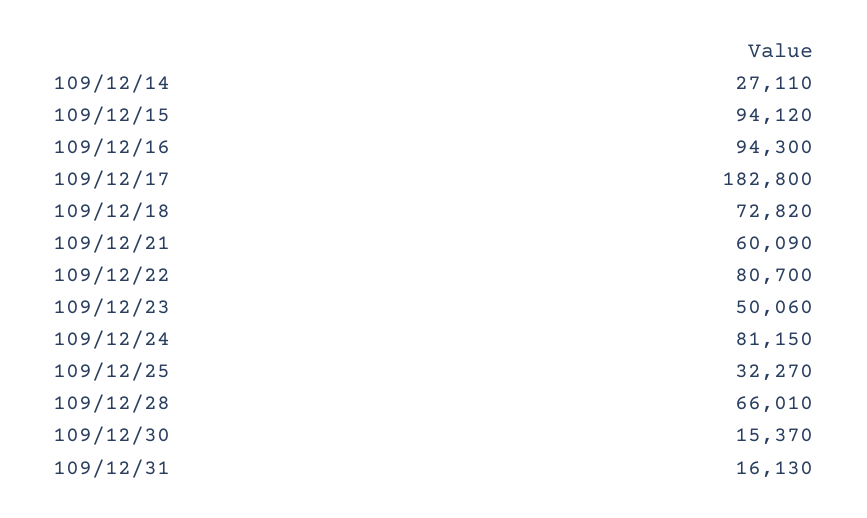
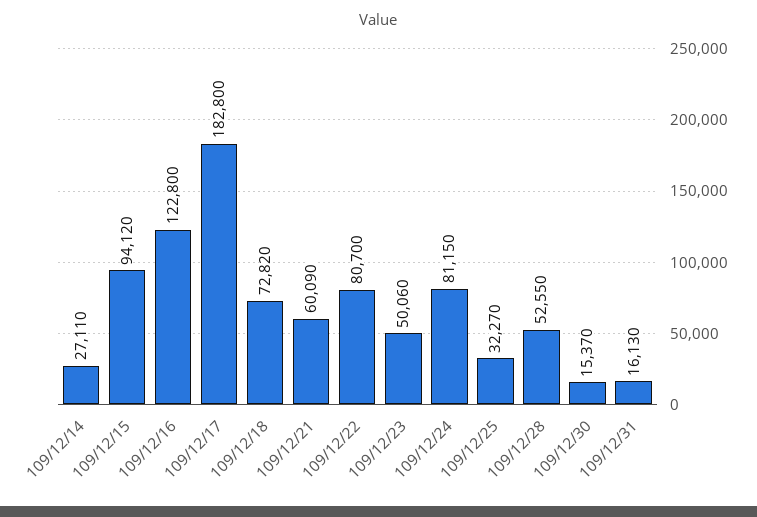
  {
    "109/12/14": 27110,
    "109/12/15": 94120,
-   "109/12/16": 94300,
+   "109/12/16": 122800,
    "109/12/17": 182800,
    "109/12/18": 72820,
    "109/12/21": 60090,
    "109/12/22": 80700,
    "109/12/23": 50060,
    "109/12/24": 81150,
    "109/12/25": 32270,
-   "109/12/28": 66010,
+   "109/12/28": 52550,
    "109/12/30": 15370,
    "109/12/31": 16130
  }

